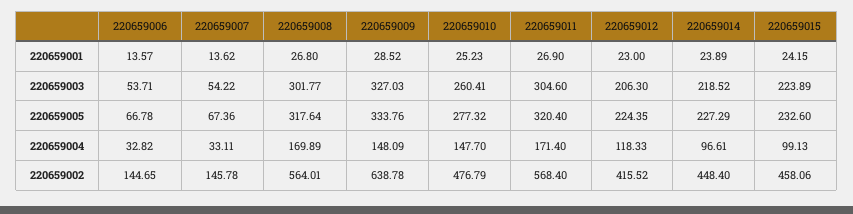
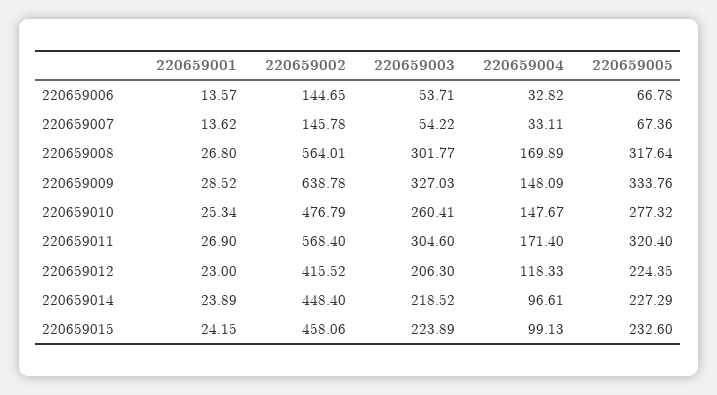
  {
    "220659006": {
      "220659001": 13.57,
      "220659003": 53.71,
      "220659005": 66.78,
      "220659004": 32.82,
      "220659002": 144.65
    },
    "220659007": {
      "220659001": 13.62,
      "220659003": 54.22,
      "220659005": 67.36,
      "220659004": 33.11,
      "220659002": 145.78
    },
    "220659008": {
      "220659001": 26.8,
      "220659003": 301.77,
      "220659005": 317.64,
      "220659004": 169.89,
      "220659002": 564.01
    },
    "220659009": {
      "220659001": 28.52,
      "220659003": 327.03,
      "220659005": 333.76,
      "220659004": 148.09,
      "220659002": 638.78
    },
    "220659010": {
-     "220659001": 25.23,
+     "220659001": 25.34,
      "220659003": 260.41,
      "220659005": 277.32,
-     "220659004": 147.7,
+     "220659004": 147.67,
      "220659002": 476.79
    },
    "220659011": {
      "220659001": 26.9,
      "220659003": 304.6,
      "220659005": 320.4,
      "220659004": 171.4,
      "220659002": 568.4
    },
    "220659012": {
      "220659001": 23,
      "220659003": 206.3,
      "220659005": 224.35,
      "220659004": 118.33,
      "220659002": 415.52
    },
    "220659014": {
      "220659001": 23.89,
      "220659003": 218.52,
      "220659005": 227.29,
      "220659004": 96.61,
      "220659002": 448.4
    },
    "220659015": {
      "220659001": 24.15,
      "220659003": 223.89,
      "220659005": 232.6,
      "220659004": 99.13,
      "220659002": 458.06
    }
  }

